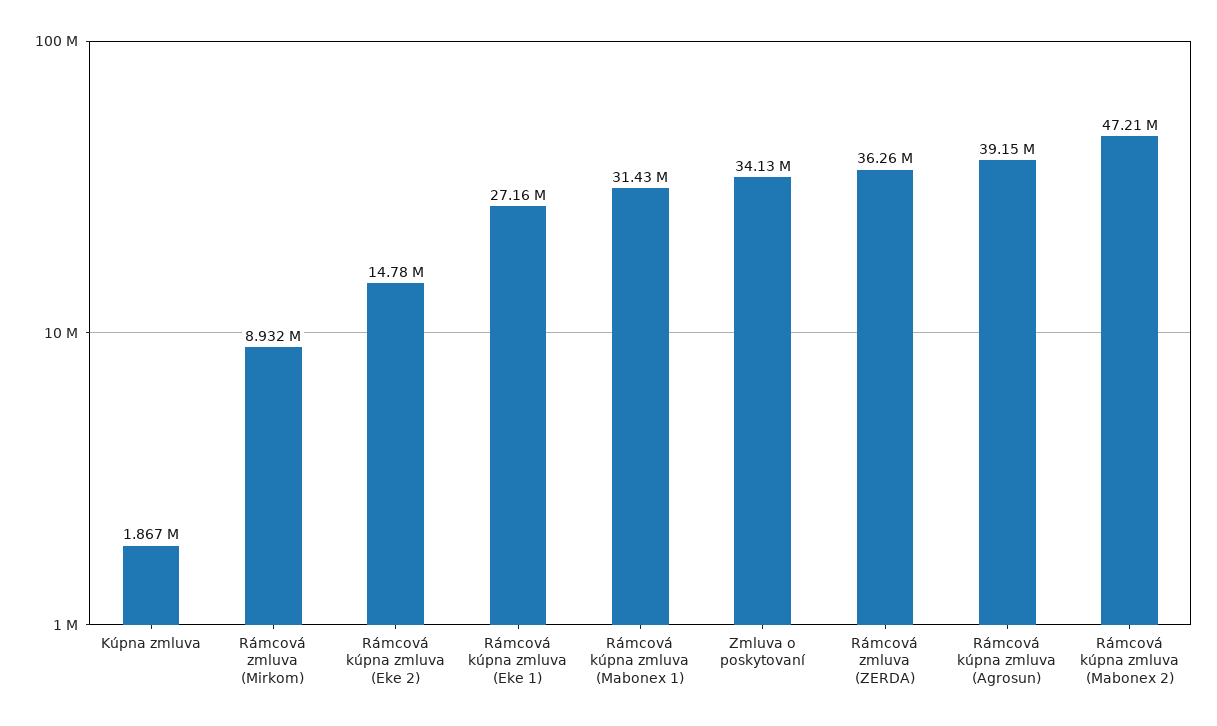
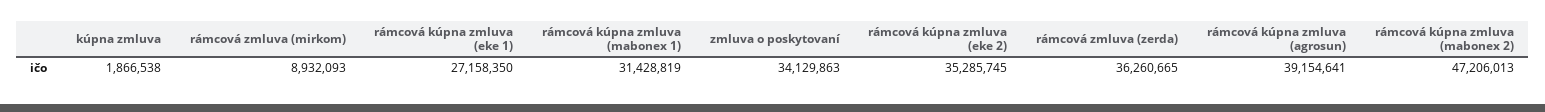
  {
    "Kúpna zmluva": 1866538,
    "Rámcová zmluva (Mirkom)": 8932093,
-   "Rámcová kúpna zmluva (Eke 2)": 14780000,
+   "Rámcová kúpna zmluva (Eke 2)": 35285745,
    "Rámcová kúpna zmluva (Eke 1)": 27158350,
    "Rámcová kúpna zmluva (Mabonex 1)": 31428819,
    "Zmluva o poskytovaní": 34129863,
    "Rámcová zmluva (ZERDA)": 36260665,
    "Rámcová kúpna zmluva (Agrosun)": 39154641,
    "Rámcová kúpna zmluva (Mabonex 2)": 47206013
  }

